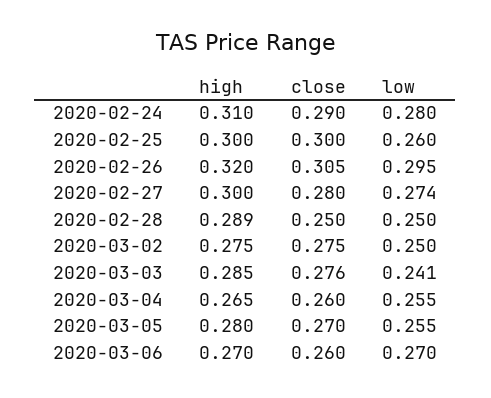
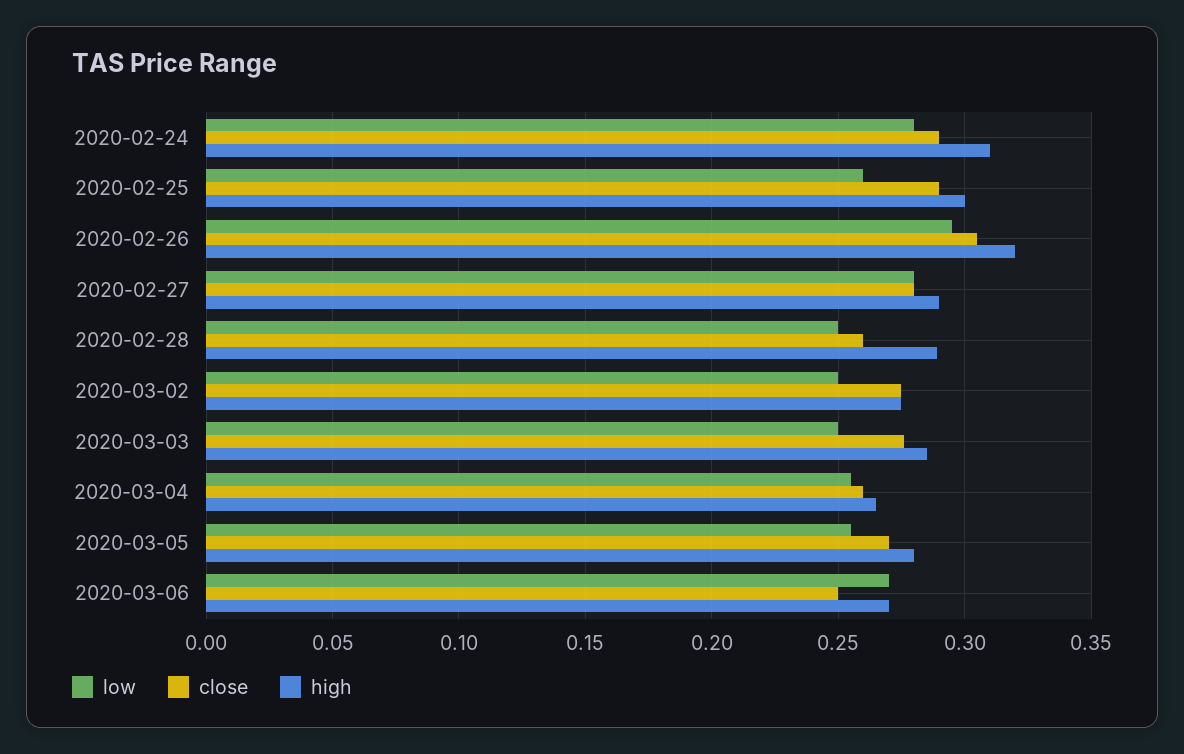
  {
    "high": {
      "2020-02-24": 0.31,
      "2020-02-25": 0.3,
      "2020-02-26": 0.32,
-     "2020-02-27": 0.3,
+     "2020-02-27": 0.29,
      "2020-02-28": 0.289,
      "2020-03-02": 0.275,
      "2020-03-03": 0.285,
      "2020-03-04": 0.265,
      "2020-03-05": 0.28,
      "2020-03-06": 0.27
    },
    "close": {
      "2020-02-24": 0.29,
-     "2020-02-25": 0.3,
+     "2020-02-25": 0.29,
      "2020-02-26": 0.305,
      "2020-02-27": 0.28,
-     "2020-02-28": 0.25,
+     "2020-02-28": 0.26,
      "2020-03-02": 0.275,
      "2020-03-03": 0.276,
      "2020-03-04": 0.26,
      "2020-03-05": 0.27,
-     "2020-03-06": 0.26
+     "2020-03-06": 0.25
    },
    "low": {
      "2020-02-24": 0.28,
      "2020-02-25": 0.26,
      "2020-02-26": 0.295,
-     "2020-02-27": 0.274,
+     "2020-02-27": 0.28,
      "2020-02-28": 0.25,
      "2020-03-02": 0.25,
-     "2020-03-03": 0.241,
+     "2020-03-03": 0.25,
      "2020-03-04": 0.255,
      "2020-03-05": 0.255,
      "2020-03-06": 0.27
    }
  }

